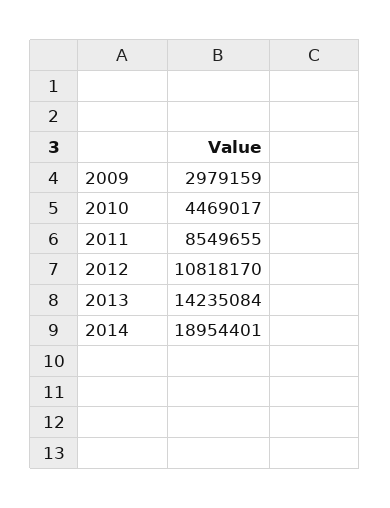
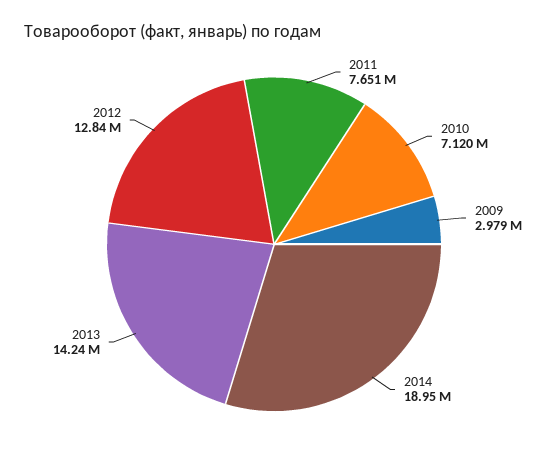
  {
    "2009": 2979159,
-   "2010": 4469017,
+   "2010": 7120000,
-   "2011": 8549655,
+   "2011": 7651000,
-   "2012": 10818170,
+   "2012": 12840000,
    "2013": 14235084,
    "2014": 18954401
  }

